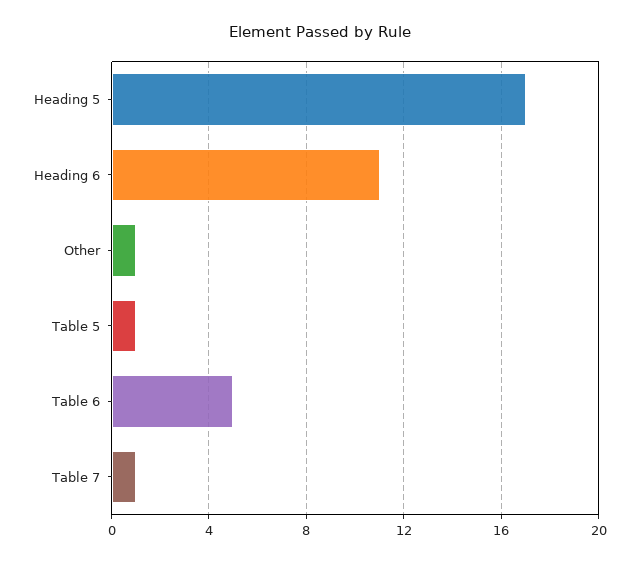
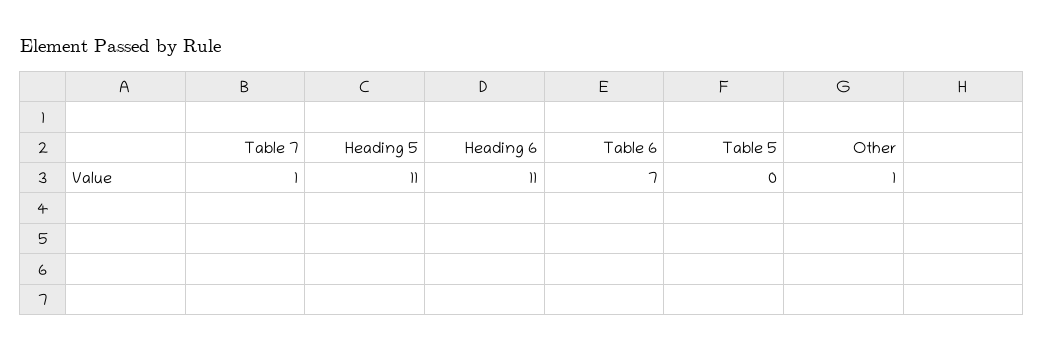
  {
-   "Heading 5": 17,
+   "Heading 5": 11,
    "Heading 6": 11,
    "Other": 1,
-   "Table 5": 1,
+   "Table 5": 0,
-   "Table 6": 5,
+   "Table 6": 7,
    "Table 7": 1
  }

